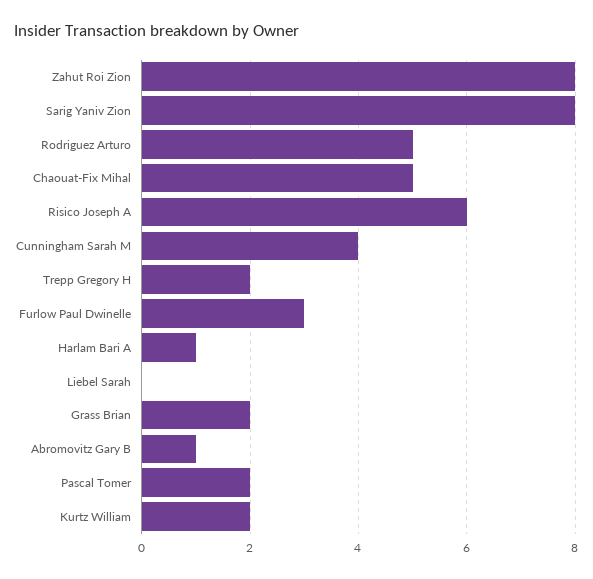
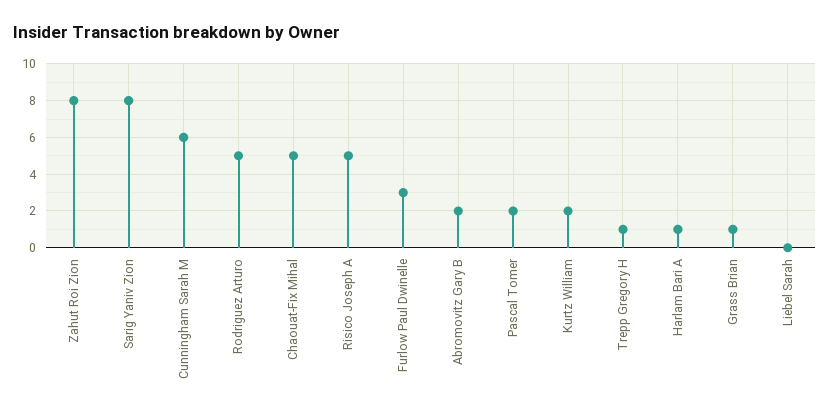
  {
    "Zahut Roi Zion": 8,
    "Sarig Yaniv Zion": 8,
    "Rodriguez Arturo": 5,
    "Chaouat-Fix Mihal": 5,
-   "Risico Joseph A": 6,
+   "Risico Joseph A": 5,
-   "Cunningham Sarah M": 4,
+   "Cunningham Sarah M": 6,
-   "Trepp Gregory H": 2,
+   "Trepp Gregory H": 1,
    "Furlow Paul Dwinelle": 3,
    "Harlam Bari A": 1,
    "Liebel Sarah": 0,
-   "Grass Brian": 2,
+   "Grass Brian": 1,
-   "Abromovitz Gary B": 1,
+   "Abromovitz Gary B": 2,
    "Pascal Tomer": 2,
    "Kurtz William": 2
  }

